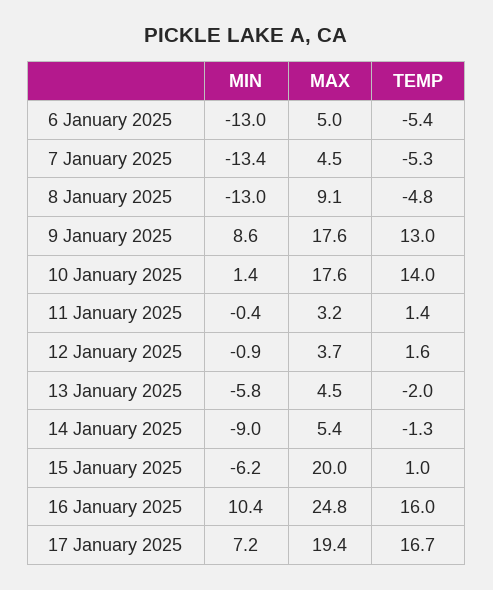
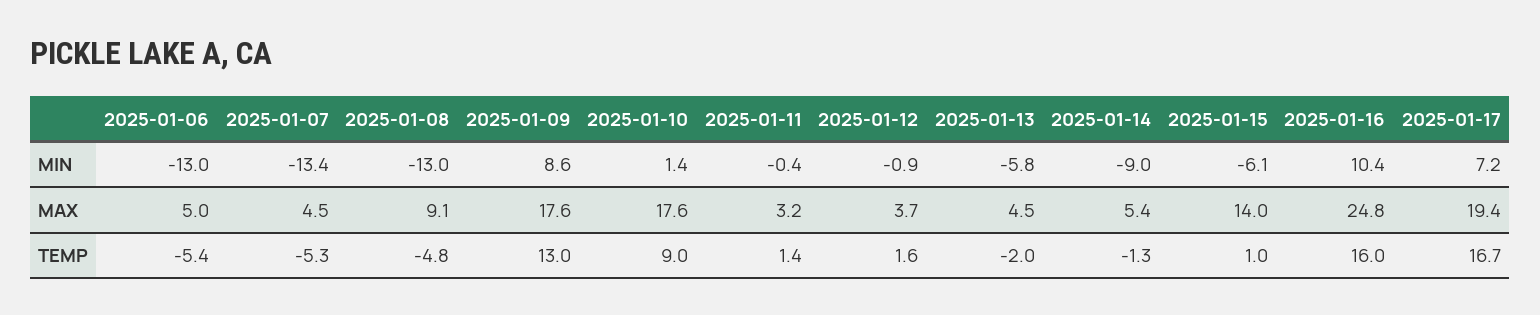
  {
    "MIN": {
      "6 January 2025": -13,
      "7 January 2025": -13.4,
      "8 January 2025": -13,
      "9 January 2025": 8.6,
      "10 January 2025": 1.4,
      "11 January 2025": -0.4,
      "12 January 2025": -0.9,
      "13 January 2025": -5.8,
      "14 January 2025": -9,
-     "15 January 2025": -6.2,
+     "15 January 2025": -6.1,
      "16 January 2025": 10.4,
      "17 January 2025": 7.2
    },
    "MAX": {
      "6 January 2025": 5,
      "7 January 2025": 4.5,
      "8 January 2025": 9.1,
      "9 January 2025": 17.6,
      "10 January 2025": 17.6,
      "11 January 2025": 3.2,
      "12 January 2025": 3.7,
      "13 January 2025": 4.5,
      "14 January 2025": 5.4,
-     "15 January 2025": 20,
+     "15 January 2025": 14,
      "16 January 2025": 24.8,
      "17 January 2025": 19.4
    },
    "TEMP": {
      "6 January 2025": -5.4,
      "7 January 2025": -5.3,
      "8 January 2025": -4.8,
      "9 January 2025": 13,
-     "10 January 2025": 14,
+     "10 January 2025": 9,
      "11 January 2025": 1.4,
      "12 January 2025": 1.6,
      "13 January 2025": -2,
      "14 January 2025": -1.3,
      "15 January 2025": 1,
      "16 January 2025": 16,
      "17 January 2025": 16.7
    }
  }

